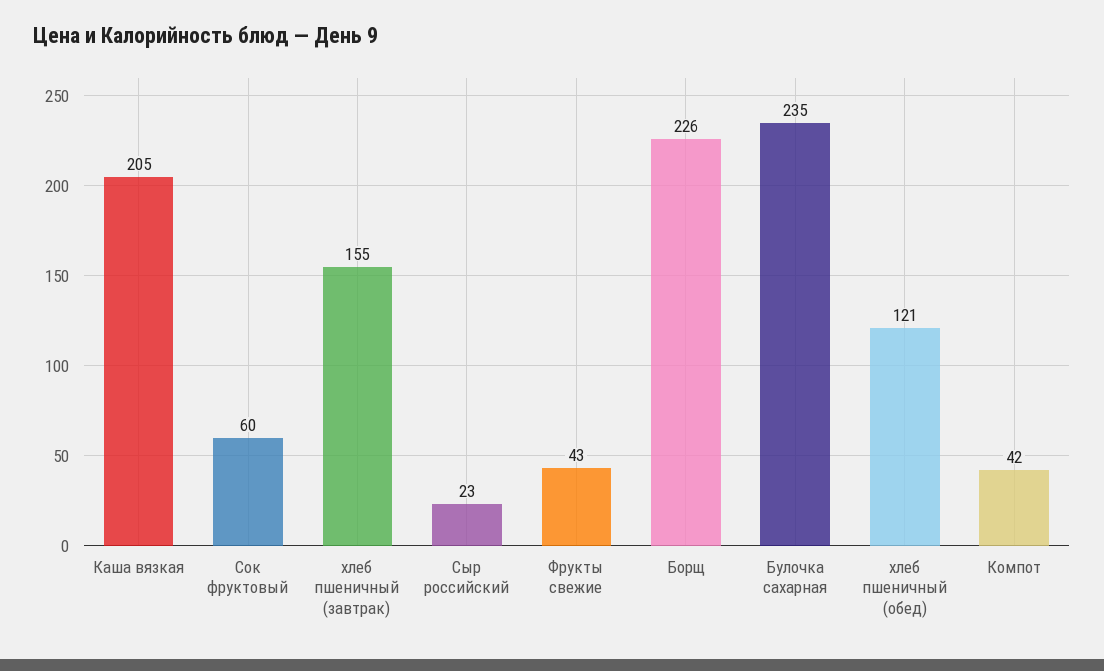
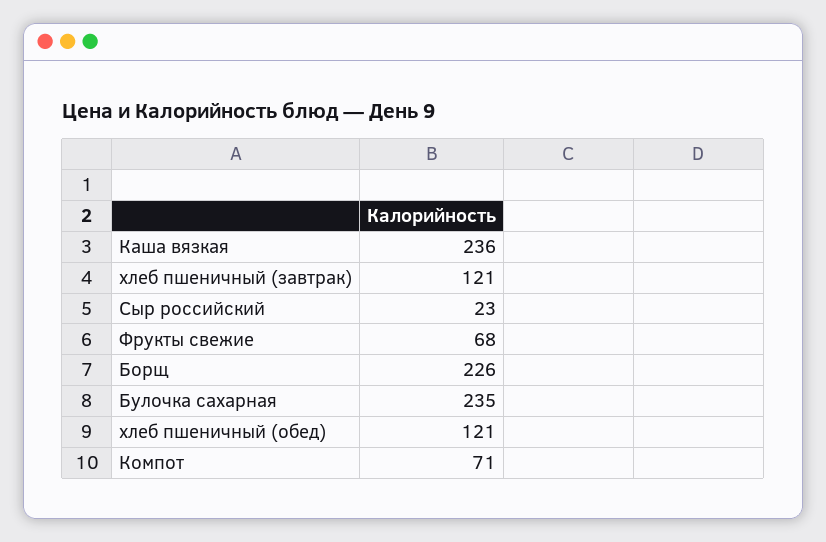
  {
-   "Каша вязкая": 205,
+   "Каша вязкая": 236,
-   "Сок фруктовый": 60,
-   "хлеб пшеничный (завтрак)": 155,
+   "хлеб пшеничный (завтрак)": 121,
    "Сыр российский": 23,
-   "Фрукты свежие": 43,
+   "Фрукты свежие": 68,
    "Борщ": 226,
    "Булочка сахарная": 235,
    "хлеб пшеничный (обед)": 121,
-   "Компот": 42
+   "Компот": 71
  }

